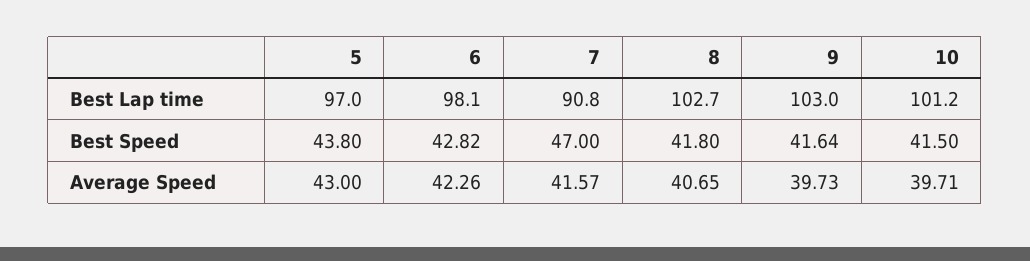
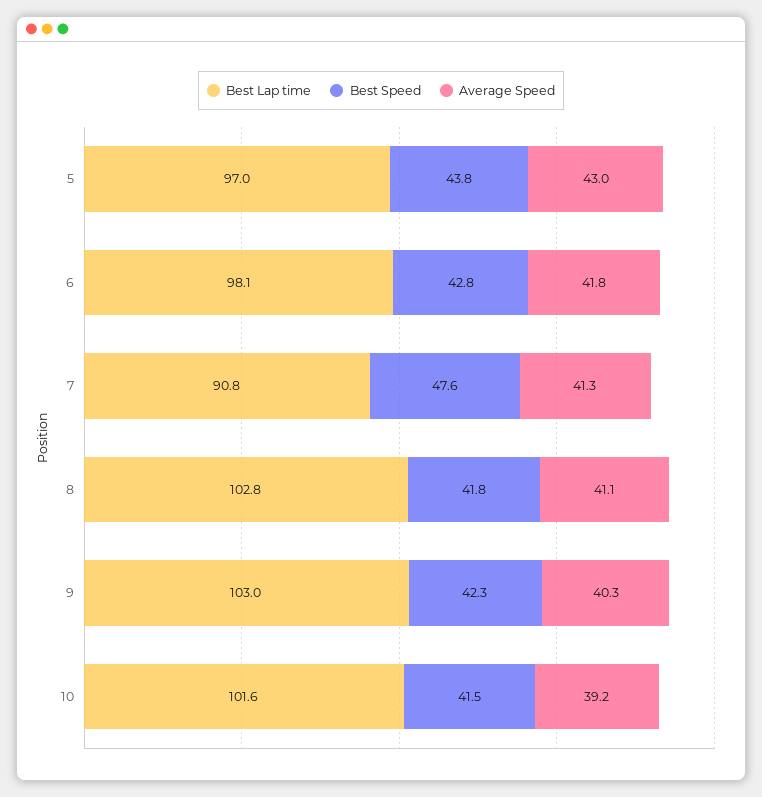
  {
    "Best Lap time": {
      "5": 97,
      "6": 98.1,
      "7": 90.8,
-     "8": 102.7,
+     "8": 102.8,
      "9": 103,
-     "10": 101.2
+     "10": 101.6
    },
    "Best Speed": {
      "5": 43.8,
      "6": 42.82,
-     "7": 47,
+     "7": 47.6,
      "8": 41.8,
-     "9": 41.64,
+     "9": 42.3,
      "10": 41.5
    },
    "Average Speed": {
      "5": 43,
-     "6": 42.26,
+     "6": 41.8,
-     "7": 41.57,
+     "7": 41.3,
-     "8": 40.65,
+     "8": 41.1,
-     "9": 39.73,
+     "9": 40.3,
-     "10": 39.71
+     "10": 39.2
    }
  }

